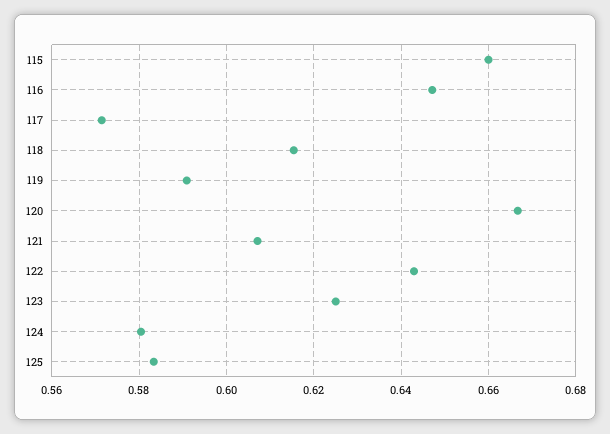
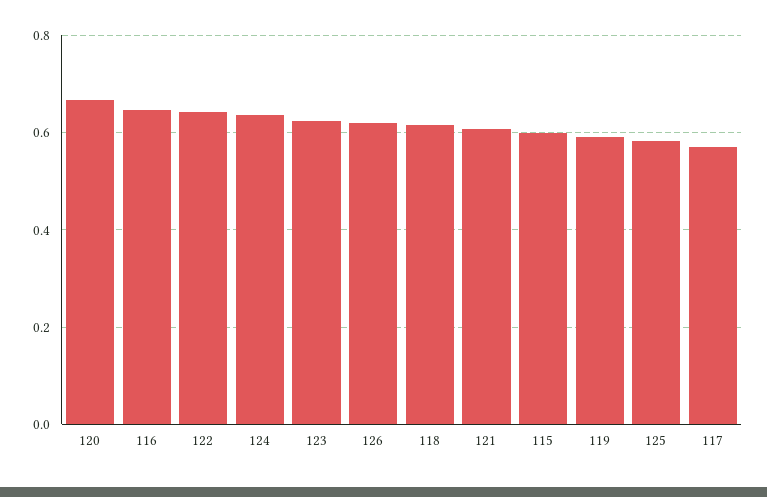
  {
-   "115": 0.66,
+   "115": 0.6,
    "116": 0.648,
    "117": 0.572,
    "118": 0.616,
    "119": 0.59,
    "120": 0.666,
    "121": 0.608,
    "122": 0.642,
    "123": 0.626,
-   "124": 0.58,
+   "124": 0.64,
-   "125": 0.584
+   "125": 0.584,
+   "126": 0.62
  }

